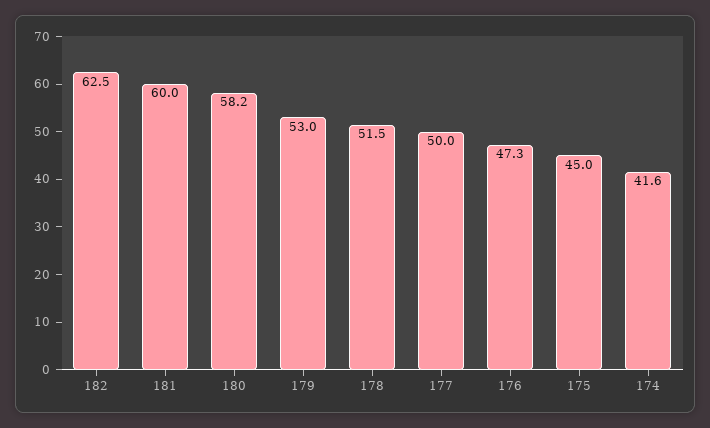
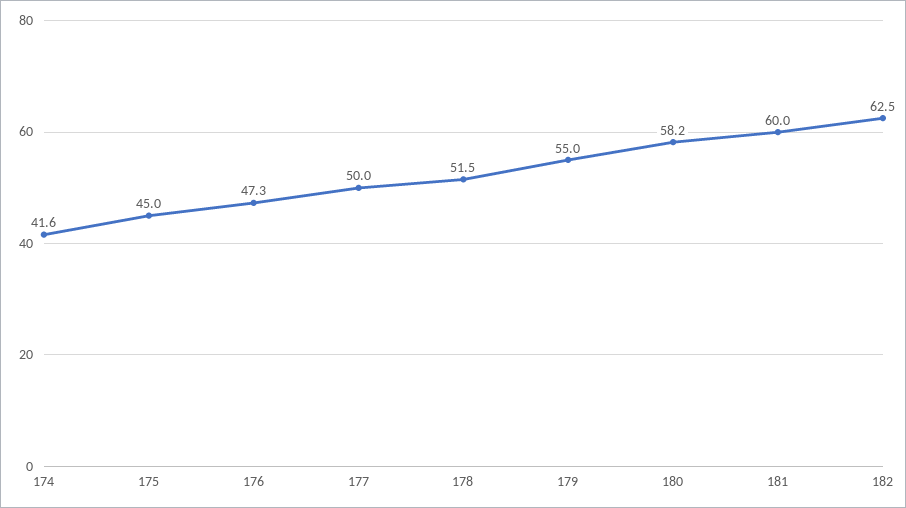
  {
    "182": 62.5,
    "181": 60,
    "180": 58.2,
-   "179": 53,
+   "179": 55,
    "178": 51.5,
    "177": 50,
    "176": 47.3,
    "175": 45,
    "174": 41.6
  }

